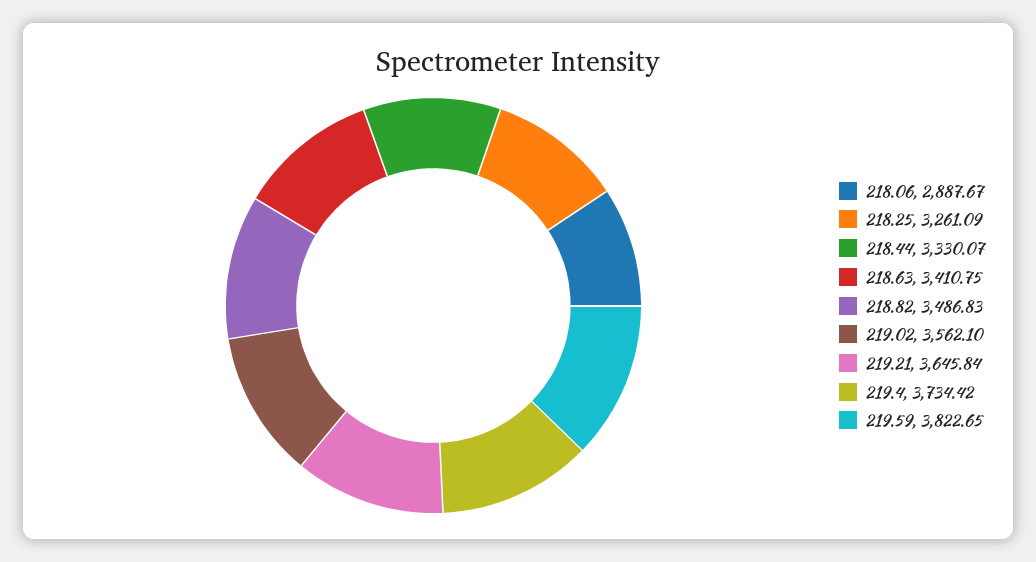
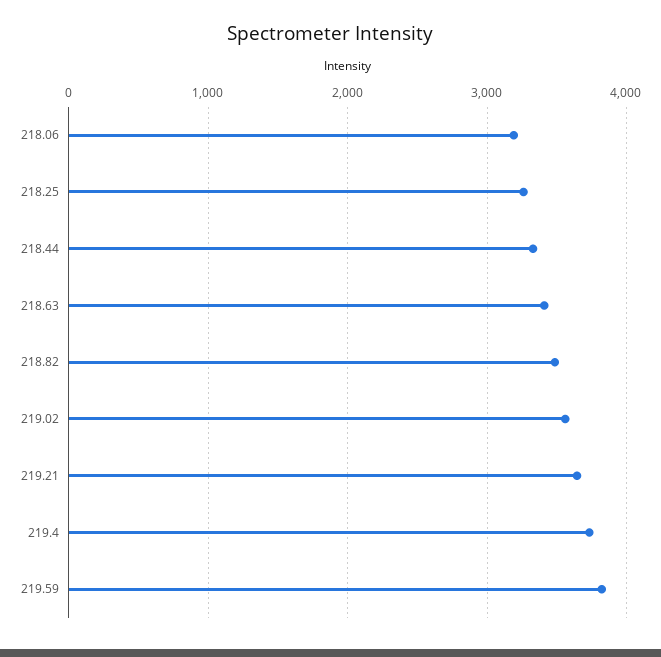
  {
-   "218.06": 2887.67,
+   "218.06": 3200,
    "218.25": 3261.09,
    "218.44": 3330.07,
    "218.63": 3410.75,
    "218.82": 3486.83,
    "219.02": 3562.1,
    "219.21": 3645.84,
    "219.4": 3734.42,
    "219.59": 3822.65
  }

